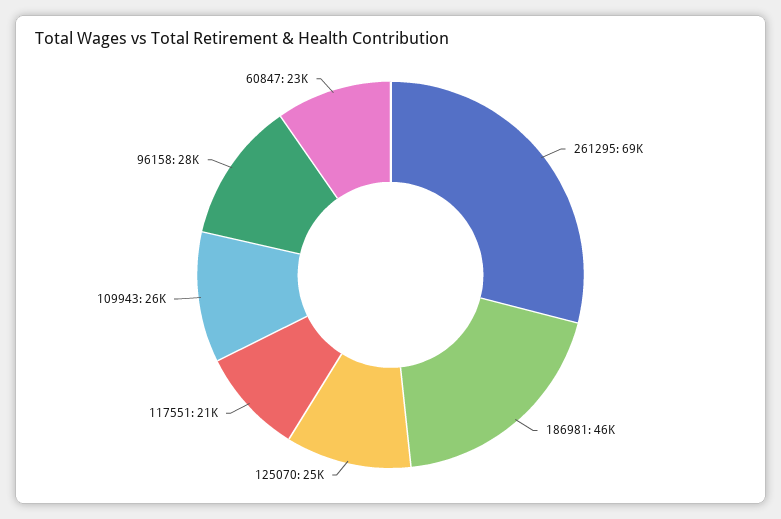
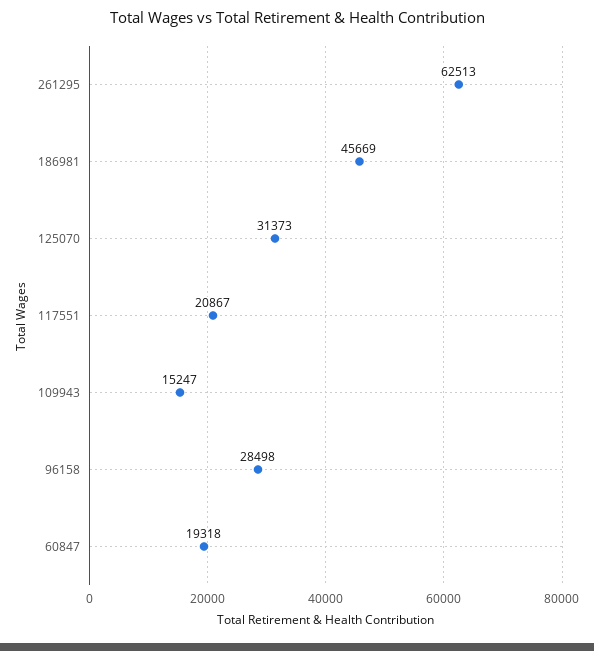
  {
-   "261295": 69000,
+   "261295": 62513,
    "186981": 45669,
-   "125070": 25000,
+   "125070": 31373,
    "117551": 20867,
-   "109943": 26000,
+   "109943": 15247,
    "96158": 28498,
-   "60847": 23000
+   "60847": 19318
  }

